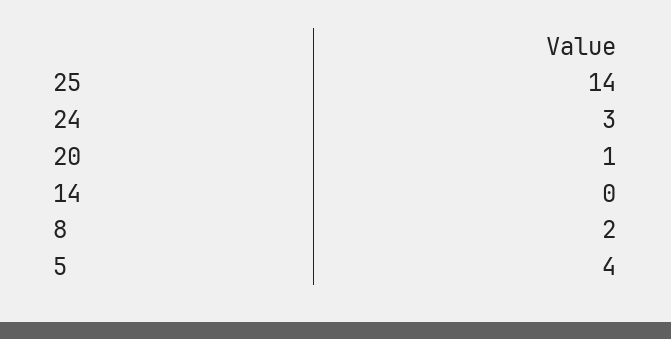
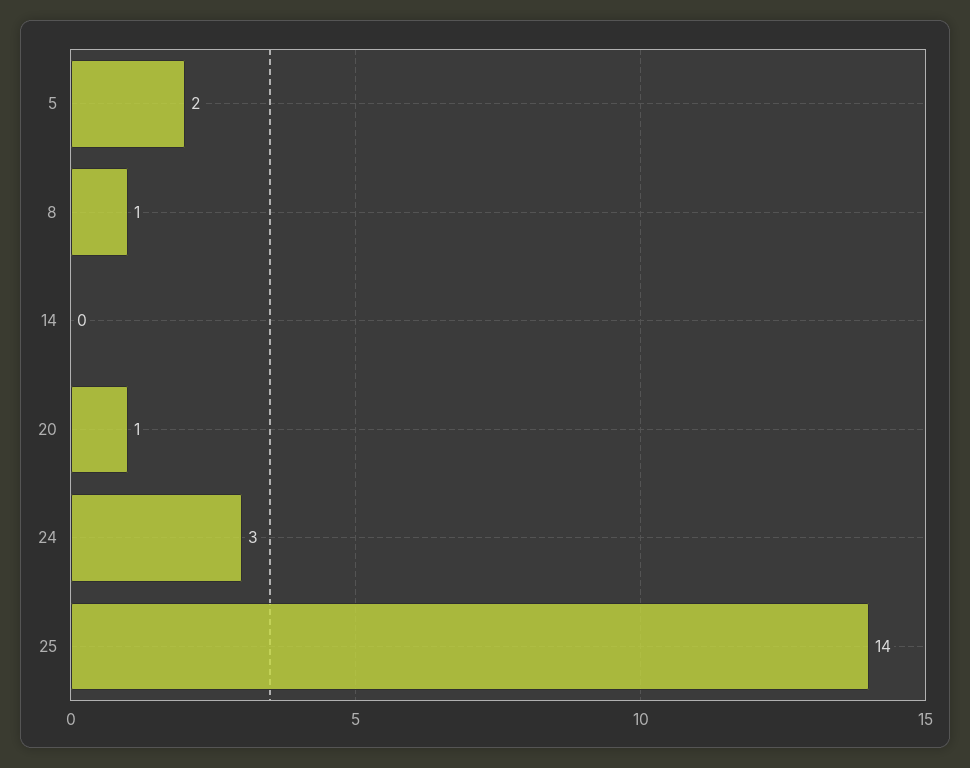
  {
    "25": 14,
    "24": 3,
    "20": 1,
    "14": 0,
-   "8": 2,
+   "8": 1,
-   "5": 4
+   "5": 2
  }

